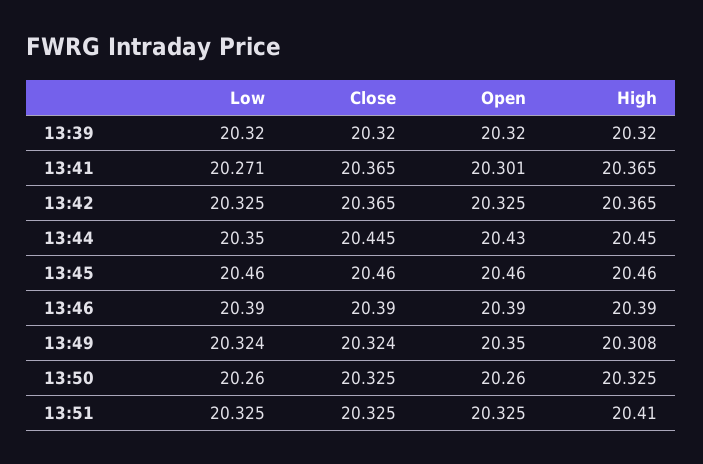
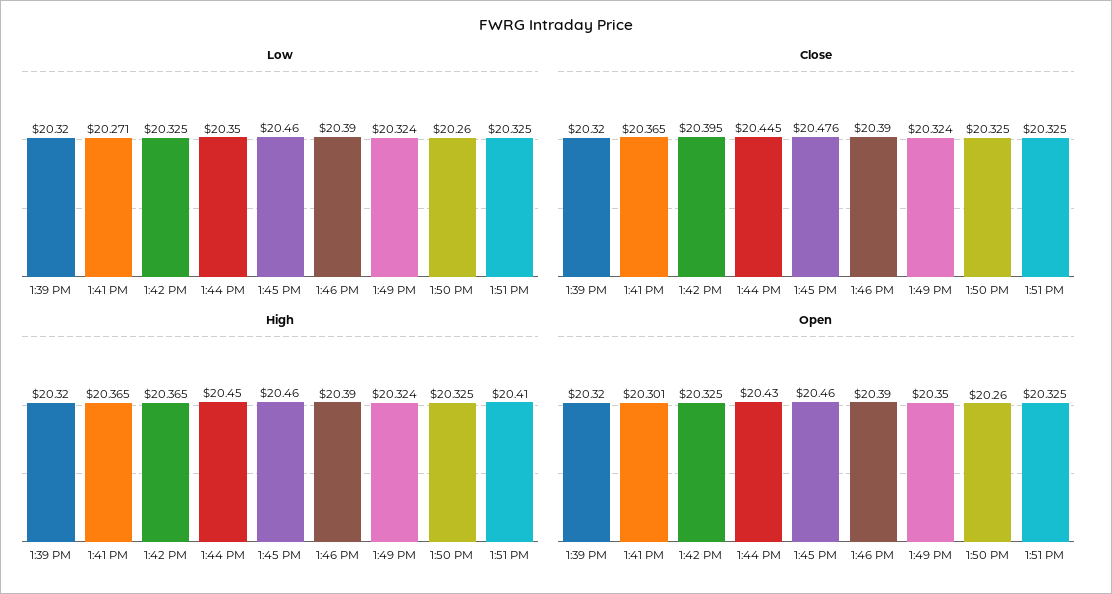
  {
    "Low": {
      "13:39": 20.32,
      "13:41": 20.271,
      "13:42": 20.325,
      "13:44": 20.35,
      "13:45": 20.46,
      "13:46": 20.39,
      "13:49": 20.324,
      "13:50": 20.26,
      "13:51": 20.325
    },
    "Close": {
      "13:39": 20.32,
      "13:41": 20.365,
-     "13:42": 20.365,
+     "13:42": 20.395,
      "13:44": 20.445,
-     "13:45": 20.46,
+     "13:45": 20.476,
      "13:46": 20.39,
      "13:49": 20.324,
      "13:50": 20.325,
      "13:51": 20.325
    },
    "Open": {
      "13:39": 20.32,
      "13:41": 20.301,
      "13:42": 20.325,
      "13:44": 20.43,
      "13:45": 20.46,
      "13:46": 20.39,
      "13:49": 20.35,
      "13:50": 20.26,
      "13:51": 20.325
    },
    "High": {
      "13:39": 20.32,
      "13:41": 20.365,
      "13:42": 20.365,
      "13:44": 20.45,
      "13:45": 20.46,
      "13:46": 20.39,
-     "13:49": 20.308,
+     "13:49": 20.324,
      "13:50": 20.325,
      "13:51": 20.41
    }
  }

